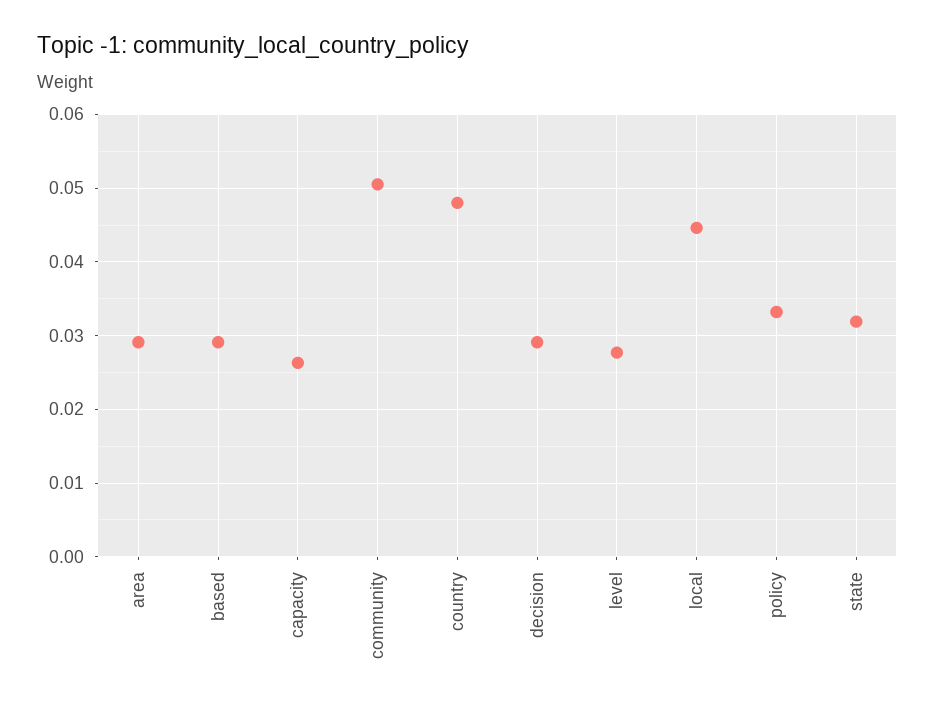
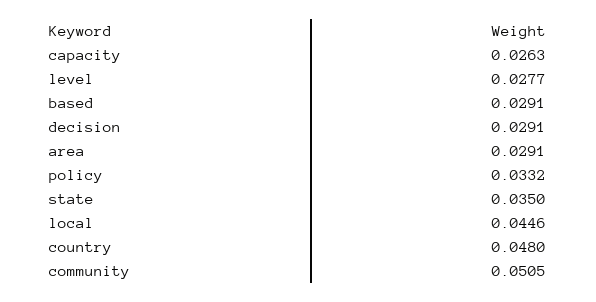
  {
    "area": 0.0291,
    "based": 0.0291,
    "capacity": 0.0263,
    "community": 0.0505,
    "country": 0.048,
    "decision": 0.0291,
    "level": 0.0277,
    "local": 0.0446,
    "policy": 0.0332,
-   "state": 0.032
+   "state": 0.035
  }

